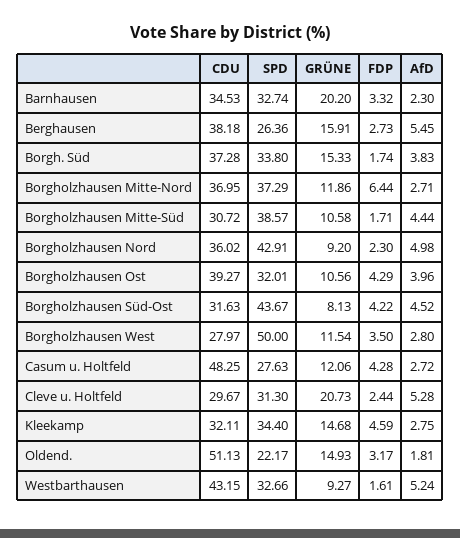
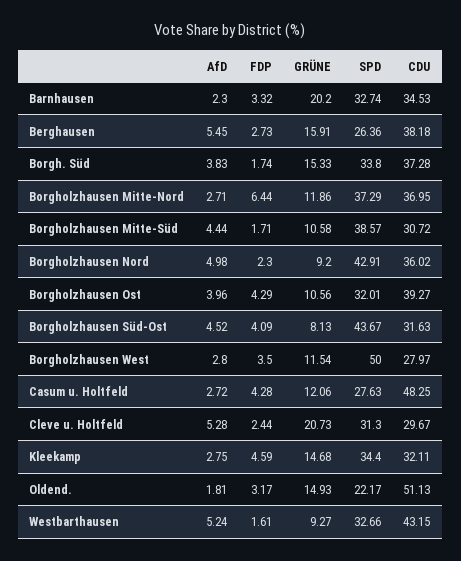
  {
    "CDU": {
      "Barnhausen": 34.53,
      "Berghausen": 38.18,
      "Borgh. Süd": 37.28,
      "Borgholzhausen Mitte-Nord": 36.95,
      "Borgholzhausen Mitte-Süd": 30.72,
      "Borgholzhausen Nord": 36.02,
      "Borgholzhausen Ost": 39.27,
      "Borgholzhausen Süd-Ost": 31.63,
      "Borgholzhausen West": 27.97,
      "Casum u. Holtfeld": 48.25,
      "Cleve u. Holtfeld": 29.67,
      "Kleekamp": 32.11,
      "Oldend.": 51.13,
      "Westbarthausen": 43.15
    },
    "SPD": {
      "Barnhausen": 32.74,
      "Berghausen": 26.36,
      "Borgh. Süd": 33.8,
      "Borgholzhausen Mitte-Nord": 37.29,
      "Borgholzhausen Mitte-Süd": 38.57,
      "Borgholzhausen Nord": 42.91,
      "Borgholzhausen Ost": 32.01,
      "Borgholzhausen Süd-Ost": 43.67,
      "Borgholzhausen West": 50,
      "Casum u. Holtfeld": 27.63,
      "Cleve u. Holtfeld": 31.3,
      "Kleekamp": 34.4,
      "Oldend.": 22.17,
      "Westbarthausen": 32.66
    },
    "GRÜNE": {
      "Barnhausen": 20.2,
      "Berghausen": 15.91,
      "Borgh. Süd": 15.33,
      "Borgholzhausen Mitte-Nord": 11.86,
      "Borgholzhausen Mitte-Süd": 10.58,
      "Borgholzhausen Nord": 9.2,
      "Borgholzhausen Ost": 10.56,
      "Borgholzhausen Süd-Ost": 8.13,
      "Borgholzhausen West": 11.54,
      "Casum u. Holtfeld": 12.06,
      "Cleve u. Holtfeld": 20.73,
      "Kleekamp": 14.68,
      "Oldend.": 14.93,
      "Westbarthausen": 9.27
    },
    "FDP": {
      "Barnhausen": 3.32,
      "Berghausen": 2.73,
      "Borgh. Süd": 1.74,
      "Borgholzhausen Mitte-Nord": 6.44,
      "Borgholzhausen Mitte-Süd": 1.71,
      "Borgholzhausen Nord": 2.3,
      "Borgholzhausen Ost": 4.29,
-     "Borgholzhausen Süd-Ost": 4.22,
+     "Borgholzhausen Süd-Ost": 4.09,
      "Borgholzhausen West": 3.5,
      "Casum u. Holtfeld": 4.28,
      "Cleve u. Holtfeld": 2.44,
      "Kleekamp": 4.59,
      "Oldend.": 3.17,
      "Westbarthausen": 1.61
    },
    "AfD": {
      "Barnhausen": 2.3,
      "Berghausen": 5.45,
      "Borgh. Süd": 3.83,
      "Borgholzhausen Mitte-Nord": 2.71,
      "Borgholzhausen Mitte-Süd": 4.44,
      "Borgholzhausen Nord": 4.98,
      "Borgholzhausen Ost": 3.96,
      "Borgholzhausen Süd-Ost": 4.52,
      "Borgholzhausen West": 2.8,
      "Casum u. Holtfeld": 2.72,
      "Cleve u. Holtfeld": 5.28,
      "Kleekamp": 2.75,
      "Oldend.": 1.81,
      "Westbarthausen": 5.24
    }
  }

